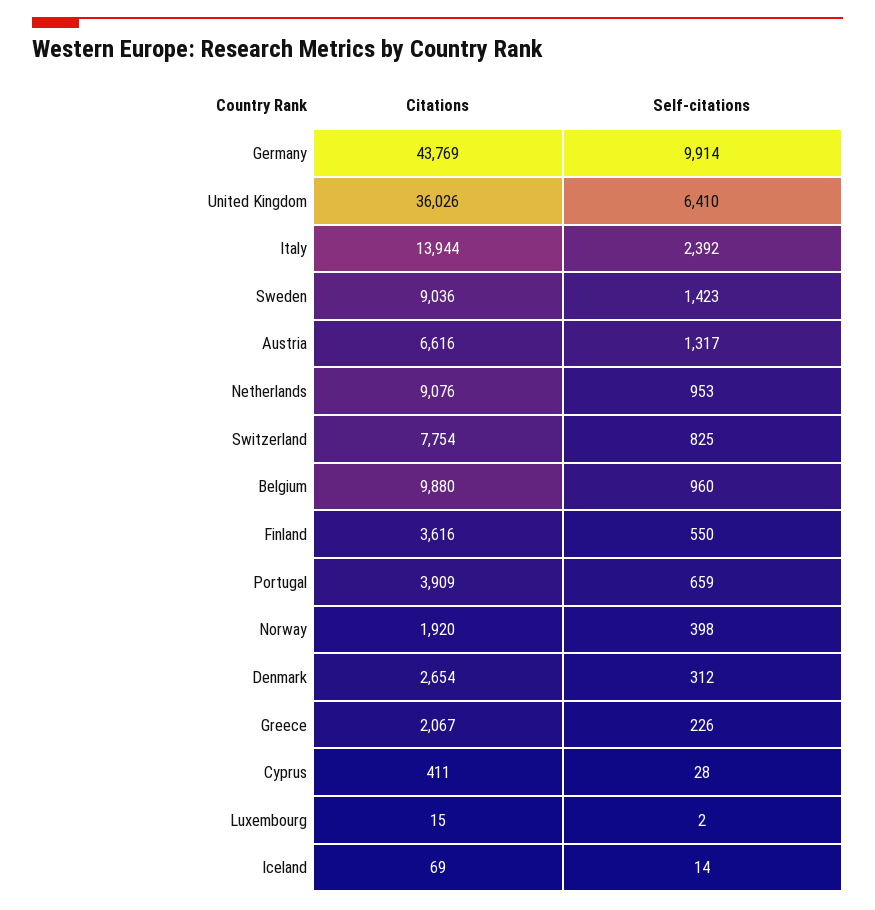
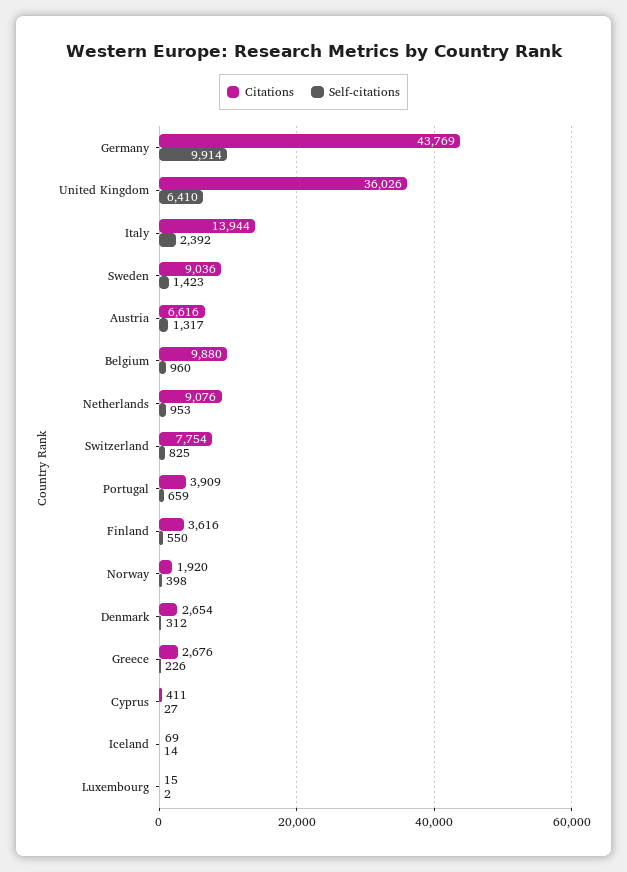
  {
    "Citations": {
      "Germany": 43769,
      "United Kingdom": 36026,
      "Italy": 13944,
      "Sweden": 9036,
      "Austria": 6616,
      "Netherlands": 9076,
      "Switzerland": 7754,
      "Belgium": 9880,
      "Finland": 3616,
      "Portugal": 3909,
      "Norway": 1920,
      "Denmark": 2654,
-     "Greece": 2067,
+     "Greece": 2676,
      "Cyprus": 411,
      "Luxembourg": 15,
      "Iceland": 69
    },
    "Self-citations": {
      "Germany": 9914,
      "United Kingdom": 6410,
      "Italy": 2392,
      "Sweden": 1423,
      "Austria": 1317,
      "Netherlands": 953,
      "Switzerland": 825,
      "Belgium": 960,
      "Finland": 550,
      "Portugal": 659,
      "Norway": 398,
      "Denmark": 312,
      "Greece": 226,
-     "Cyprus": 28,
+     "Cyprus": 27,
      "Luxembourg": 2,
      "Iceland": 14
    }
  }

